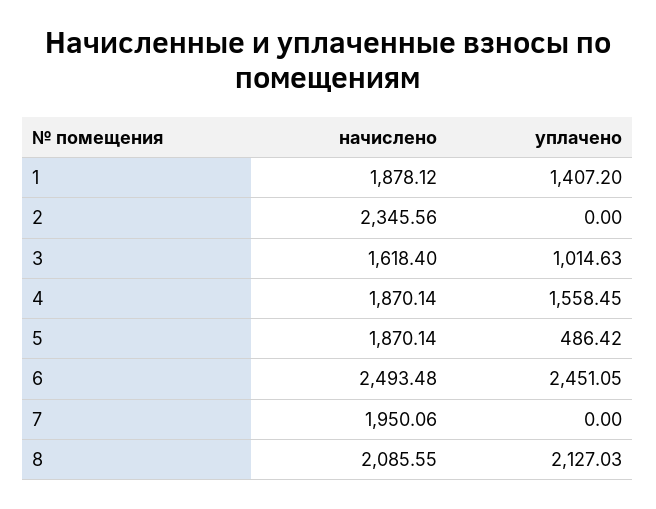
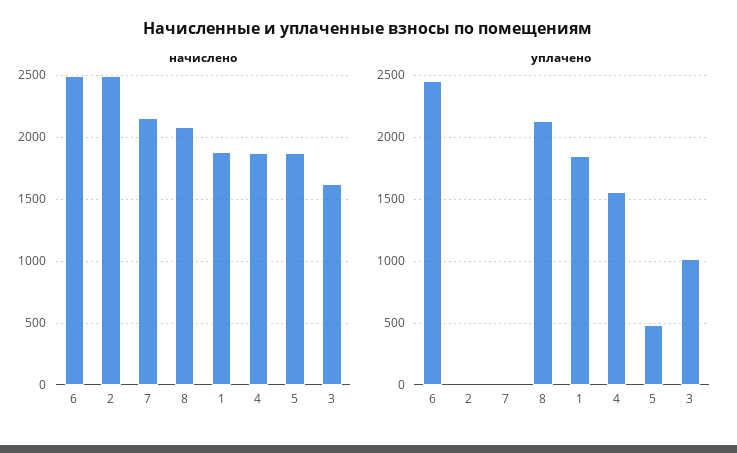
  {
    "начислено": {
      "1": 1878.12,
-     "2": 2345.56,
+     "2": 2500,
      "3": 1618.4,
      "4": 1870.14,
      "5": 1870.14,
      "6": 2493.48,
-     "7": 1950.06,
+     "7": 2150,
      "8": 2085.55
    },
    "уплачено": {
-     "1": 1407.2,
+     "1": 1850,
      "2": 0,
      "3": 1014.63,
      "4": 1558.45,
      "5": 486.42,
      "6": 2451.05,
      "7": 0,
      "8": 2127.03
    }
  }

